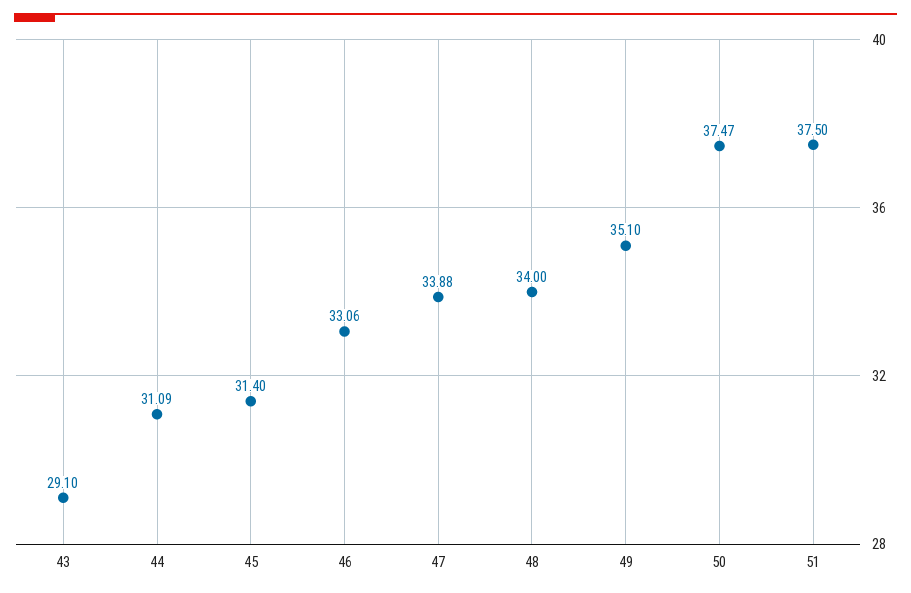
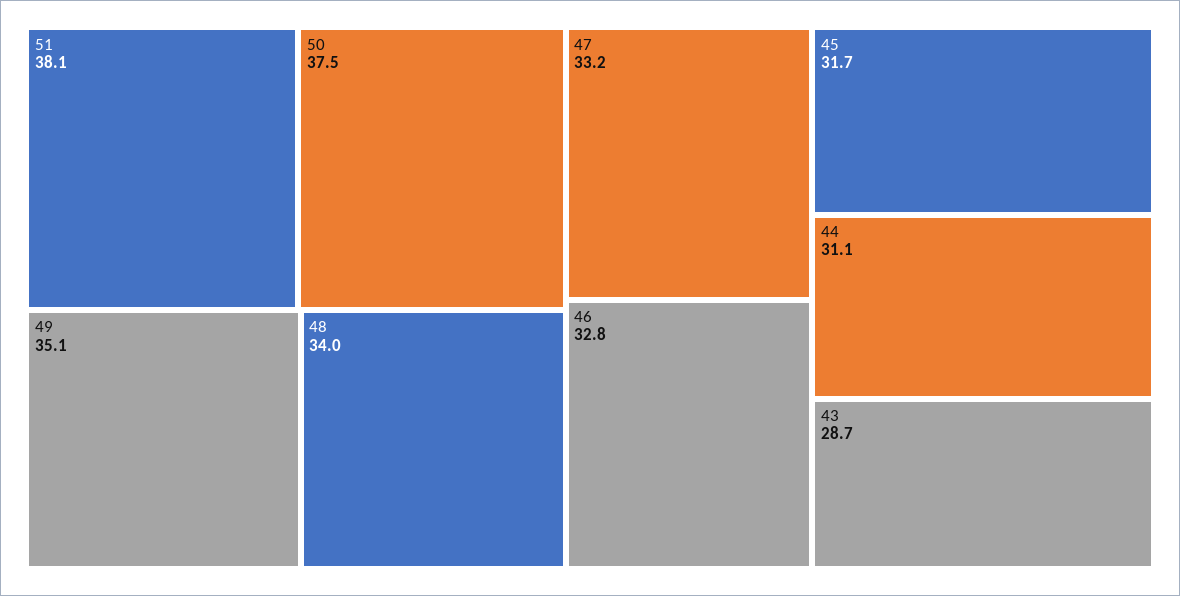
  {
-   "43": 29.1,
+   "43": 28.7,
    "44": 31.09,
-   "45": 31.4,
+   "45": 31.7,
-   "46": 33.06,
+   "46": 32.8,
-   "47": 33.88,
+   "47": 33.2,
    "48": 34,
    "49": 35.1,
    "50": 37.47,
-   "51": 37.5
+   "51": 38.1
  }

